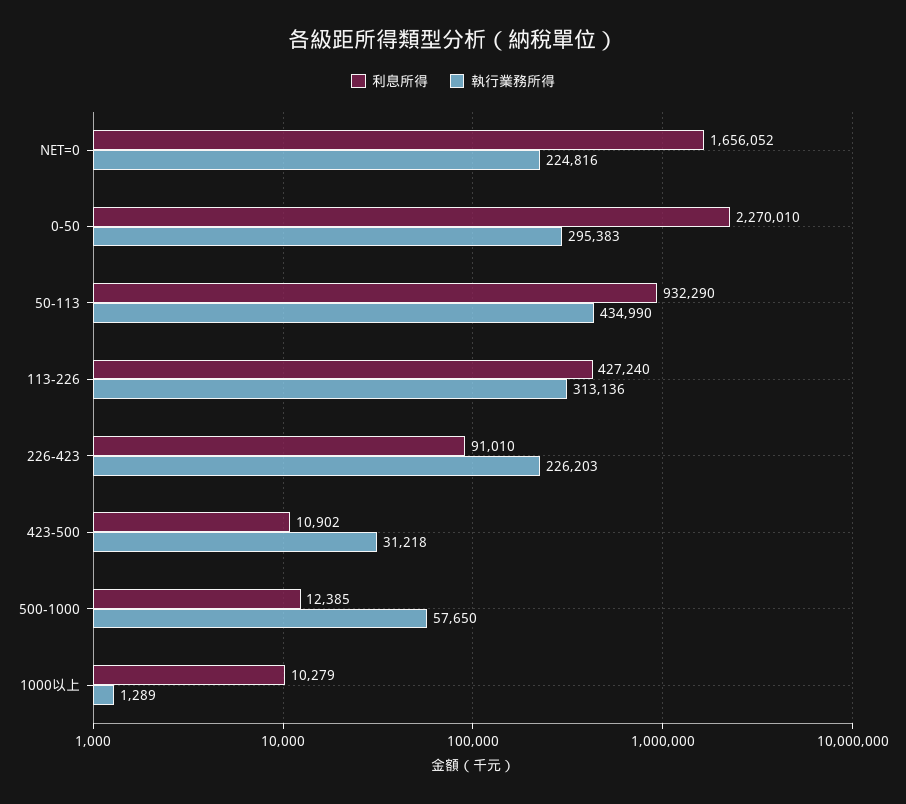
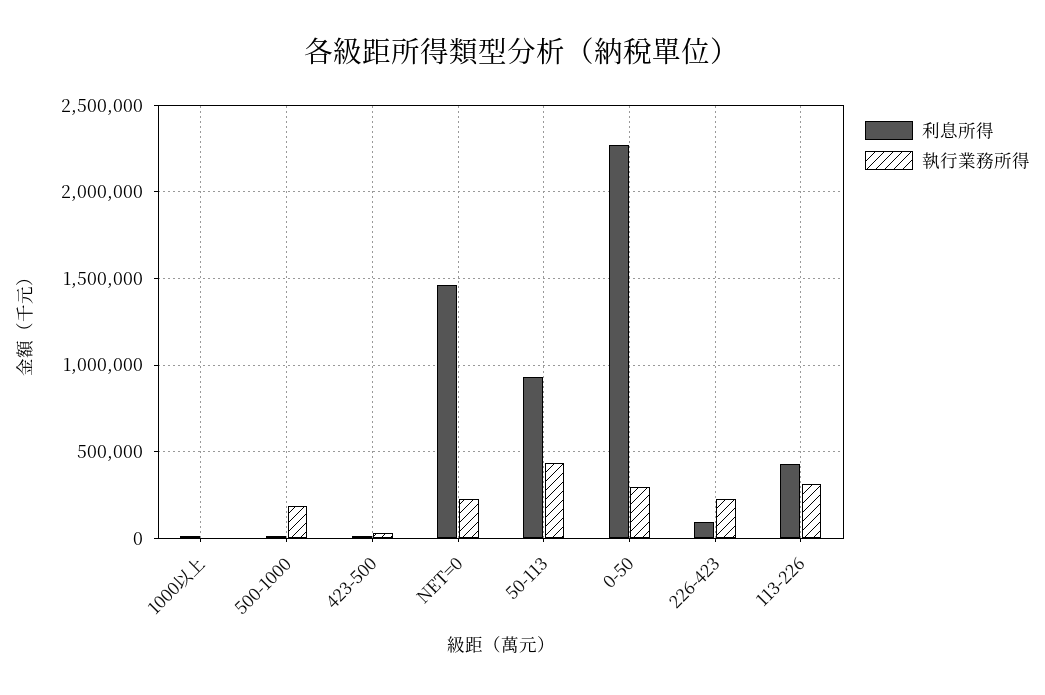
  {
    "利息所得": {
-     "NET=0": 1656052,
+     "NET=0": 1450000,
      "0-50": 2270010,
      "50-113": 932290,
      "113-226": 427240,
      "226-423": 91010,
      "423-500": 10902,
      "500-1000": 12385,
      "1000以上": 10279
    },
    "執行業務所得": {
      "NET=0": 224816,
      "0-50": 295383,
      "50-113": 434990,
      "113-226": 313136,
      "226-423": 226203,
      "423-500": 31218,
-     "500-1000": 57650,
+     "500-1000": 200000,
      "1000以上": 1289
    }
  }

